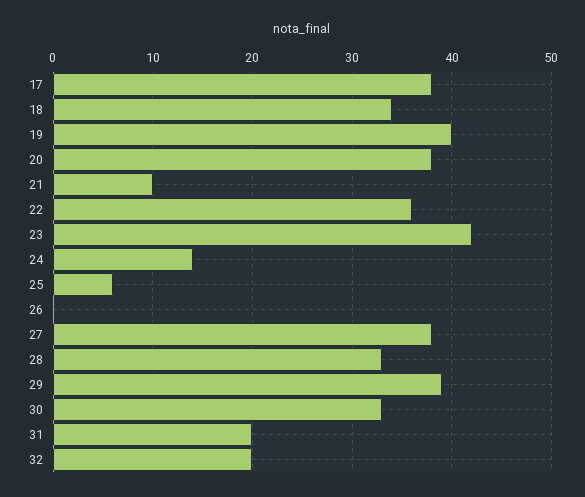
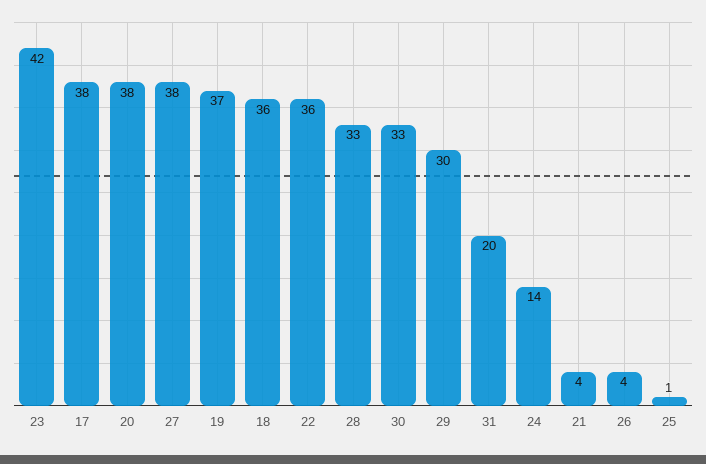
  {
    "17": 38,
-   "18": 34,
+   "18": 36,
-   "19": 40,
+   "19": 37,
    "20": 38,
-   "21": 10,
+   "21": 4,
    "22": 36,
    "23": 42,
    "24": 14,
-   "25": 6,
+   "25": 1,
-   "26": 0,
+   "26": 4,
    "27": 38,
    "28": 33,
-   "29": 39,
+   "29": 30,
    "30": 33,
-   "31": 20,
+   "31": 20
-   "32": 20
  }

